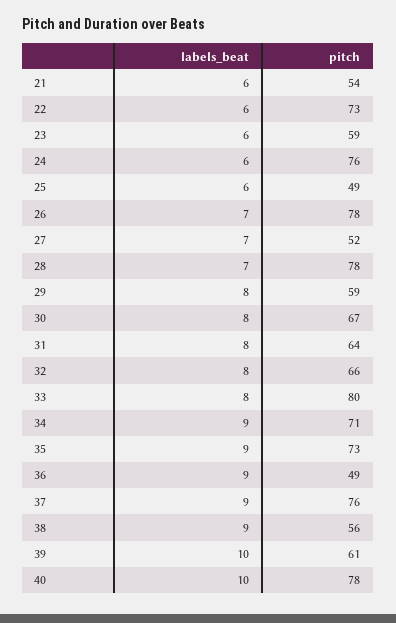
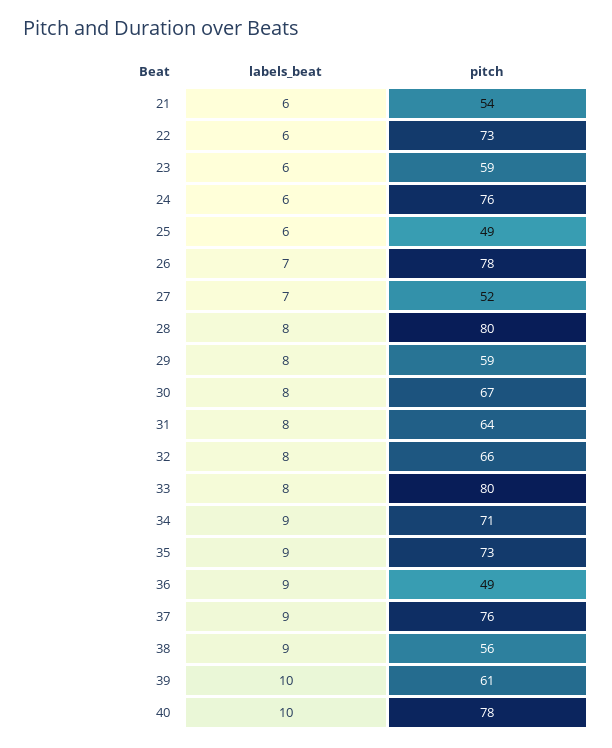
  {
    "labels_beat": {
      "21": 6,
      "22": 6,
      "23": 6,
      "24": 6,
      "25": 6,
      "26": 7,
      "27": 7,
-     "28": 7,
+     "28": 8,
      "29": 8,
      "30": 8,
      "31": 8,
      "32": 8,
      "33": 8,
      "34": 9,
      "35": 9,
      "36": 9,
      "37": 9,
      "38": 9,
      "39": 10,
      "40": 10
    },
    "pitch": {
      "21": 54,
      "22": 73,
      "23": 59,
      "24": 76,
      "25": 49,
      "26": 78,
      "27": 52,
-     "28": 78,
+     "28": 80,
      "29": 59,
      "30": 67,
      "31": 64,
      "32": 66,
      "33": 80,
      "34": 71,
      "35": 73,
      "36": 49,
      "37": 76,
      "38": 56,
      "39": 61,
      "40": 78
    }
  }

